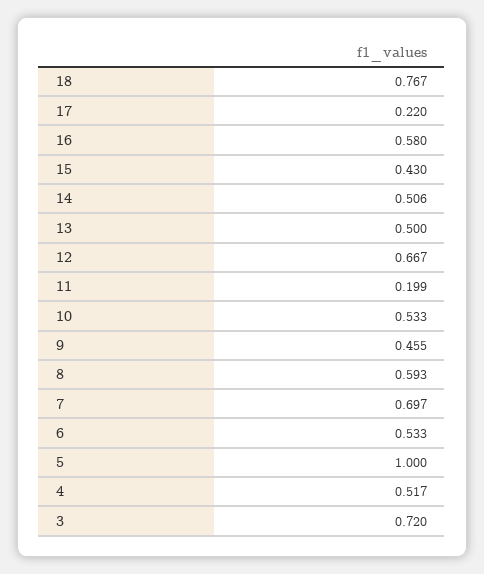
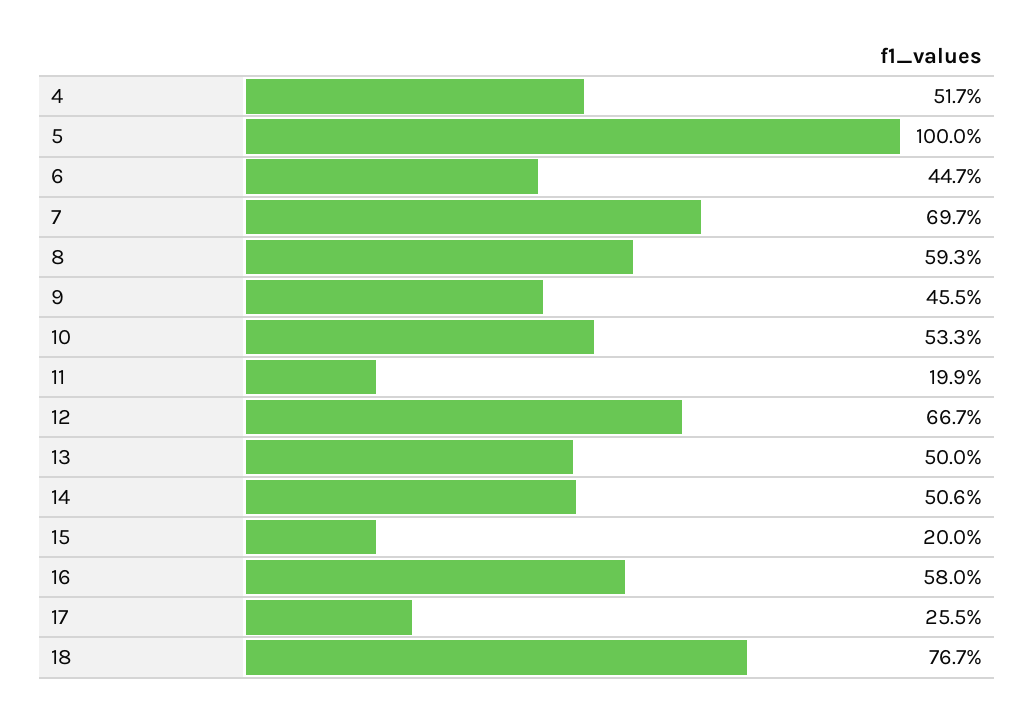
  {
    "18": 0.767,
-   "17": 0.22,
+   "17": 0.255,
    "16": 0.58,
-   "15": 0.43,
+   "15": 0.2,
    "14": 0.506,
    "13": 0.5,
    "12": 0.667,
    "11": 0.199,
    "10": 0.533,
    "9": 0.455,
    "8": 0.593,
    "7": 0.697,
-   "6": 0.533,
+   "6": 0.447,
    "5": 1,
-   "4": 0.517,
+   "4": 0.517
-   "3": 0.72
  }

